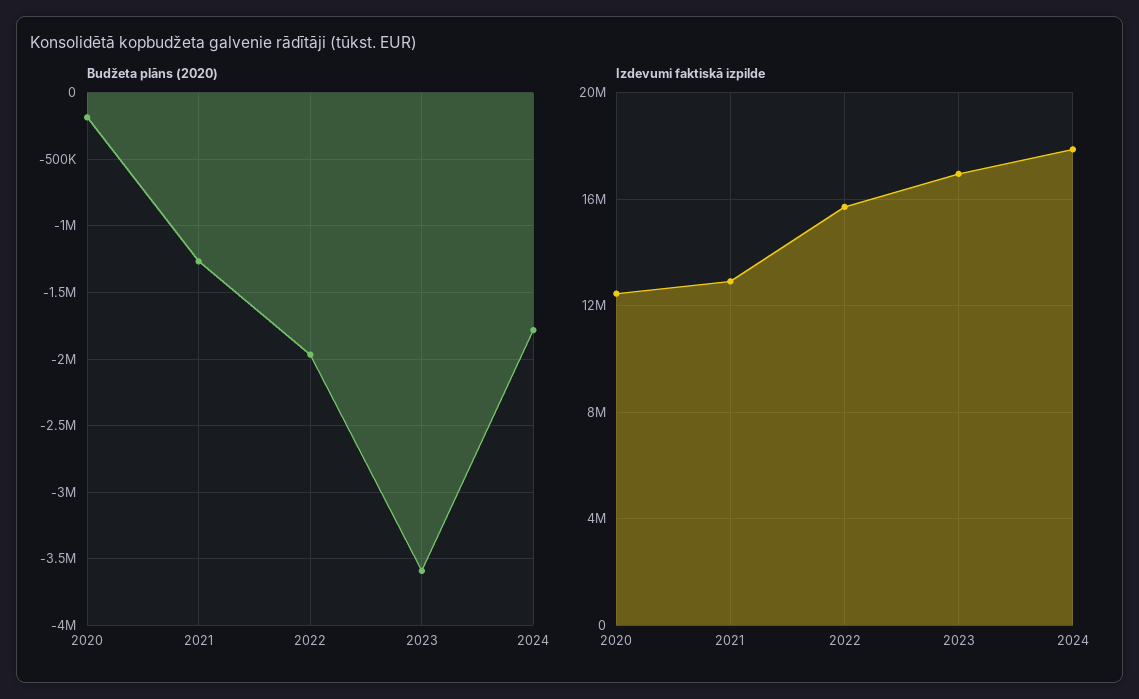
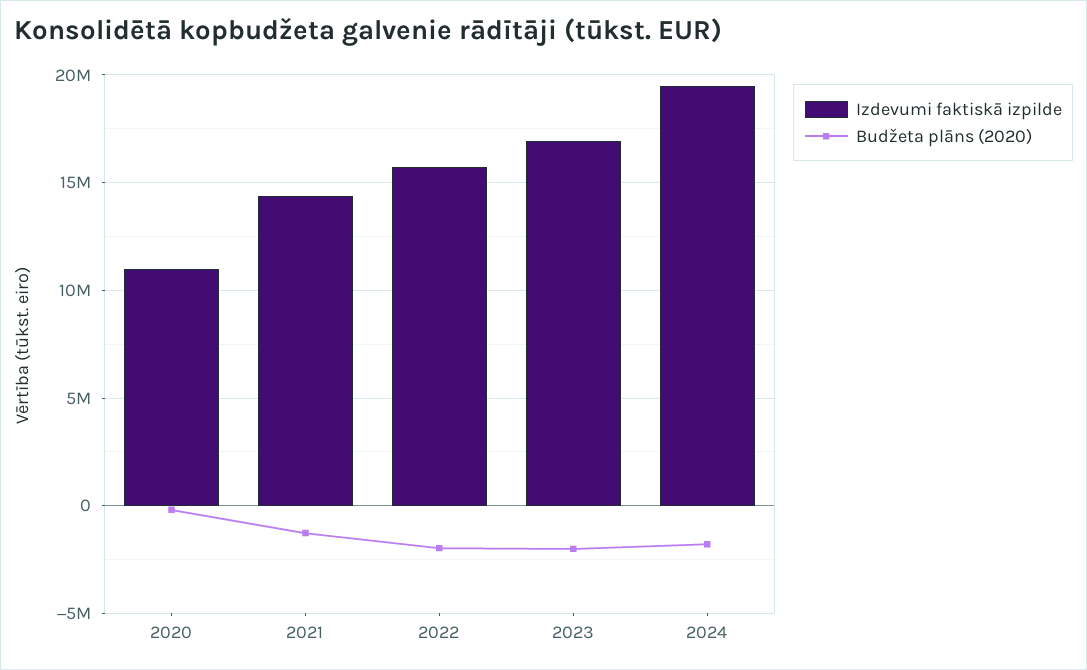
  {
    "Budžeta plāns (2020)": {
      "2020": -200000,
      "2021": -1250000,
      "2022": -1950000,
-     "2023": -3600000,
+     "2023": -2000000,
      "2024": -1800000
    },
    "Izdevumi faktiskā izpilde": {
-     "2020": 12500000,
+     "2020": 11000000,
-     "2021": 13000000,
+     "2021": 14500000,
      "2022": 15500000,
      "2023": 17000000,
-     "2024": 18000000
+     "2024": 19500000
    }
  }

